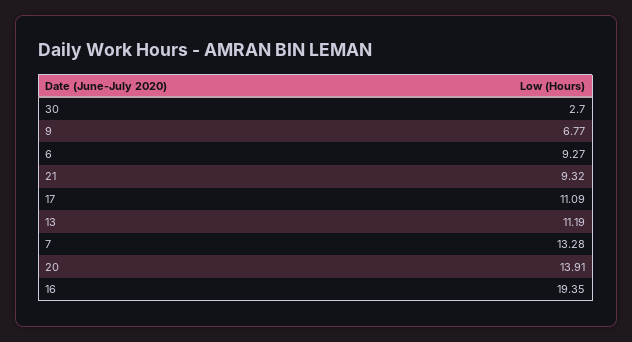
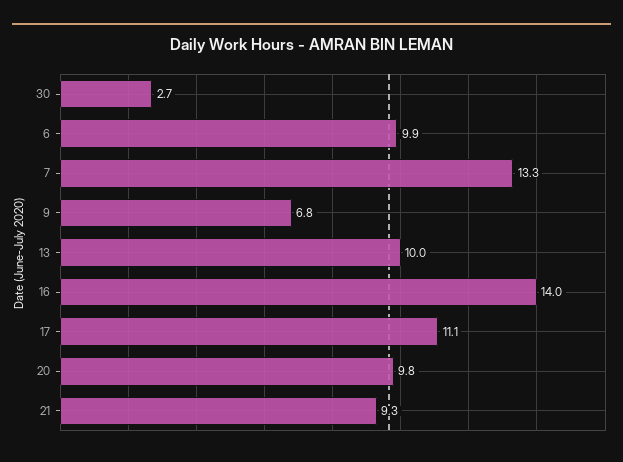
  {
    "30": 2.7,
    "9": 6.77,
-   "6": 9.27,
+   "6": 9.9,
    "21": 9.32,
    "17": 11.09,
-   "13": 11.19,
+   "13": 10,
    "7": 13.28,
-   "20": 13.91,
+   "20": 9.8,
-   "16": 19.35
+   "16": 14
  }

